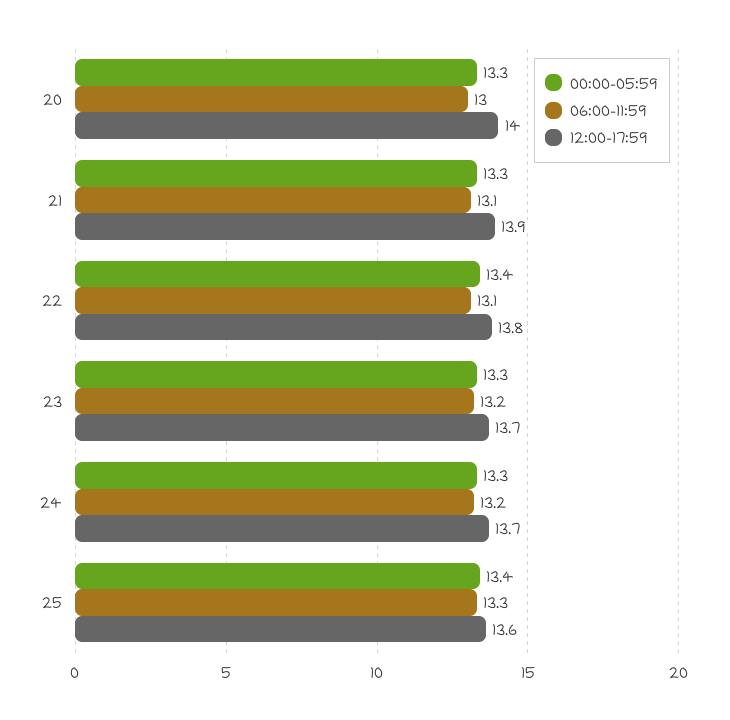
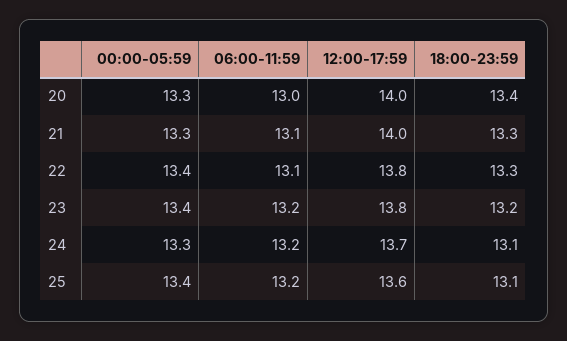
  {
    "00:00-05:59": {
      "20": 13.3,
      "21": 13.3,
      "22": 13.4,
-     "23": 13.3,
+     "23": 13.4,
      "24": 13.3,
      "25": 13.4
    },
    "06:00-11:59": {
      "20": 13,
      "21": 13.1,
      "22": 13.1,
      "23": 13.2,
      "24": 13.2,
-     "25": 13.3
+     "25": 13.2
    },
    "12:00-17:59": {
      "20": 14,
-     "21": 13.9,
+     "21": 14,
      "22": 13.8,
-     "23": 13.7,
+     "23": 13.8,
      "24": 13.7,
      "25": 13.6
-   }
+   },
+   "18:00-23:59": {
+     "20": 13.4,
+     "21": 13.3,
+     "22": 13.3,
+     "23": 13.2,
+     "24": 13.1,
+     "25": 13.1
+   }
  }

